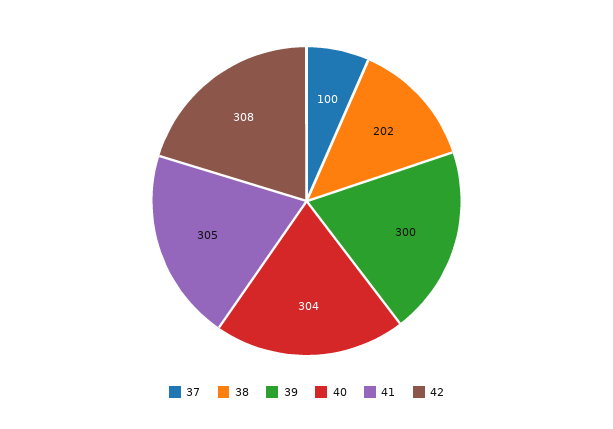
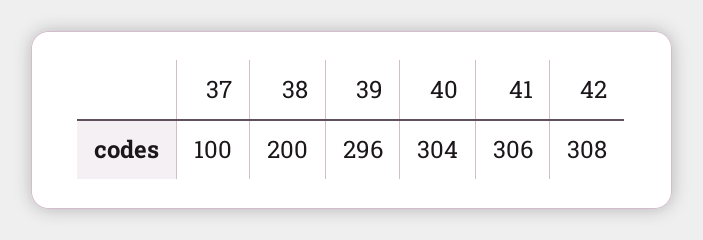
  {
    "37": 100,
-   "38": 202,
+   "38": 200,
-   "39": 300,
+   "39": 296,
    "40": 304,
-   "41": 305,
+   "41": 306,
    "42": 308
  }

